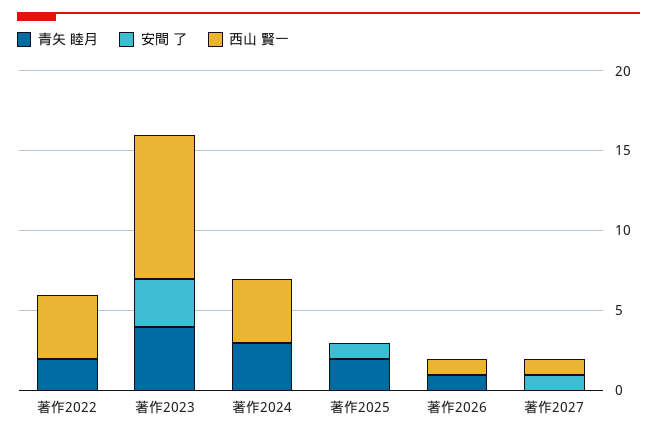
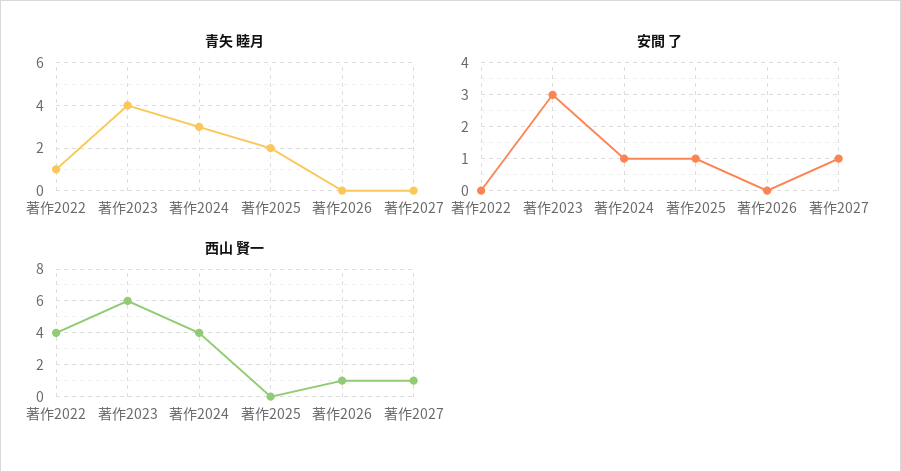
  {
    "青矢 睦月": {
-     "著作2022": 2,
+     "著作2022": 1,
      "著作2023": 4,
      "著作2024": 3,
      "著作2025": 2,
-     "著作2026": 1,
+     "著作2026": 0,
      "著作2027": 0
    },
    "安間 了": {
      "著作2022": 0,
      "著作2023": 3,
-     "著作2024": 0,
+     "著作2024": 1,
      "著作2025": 1,
      "著作2026": 0,
      "著作2027": 1
    },
    "西山 賢一": {
      "著作2022": 4,
-     "著作2023": 9,
+     "著作2023": 6,
      "著作2024": 4,
      "著作2025": 0,
      "著作2026": 1,
      "著作2027": 1
    }
  }

